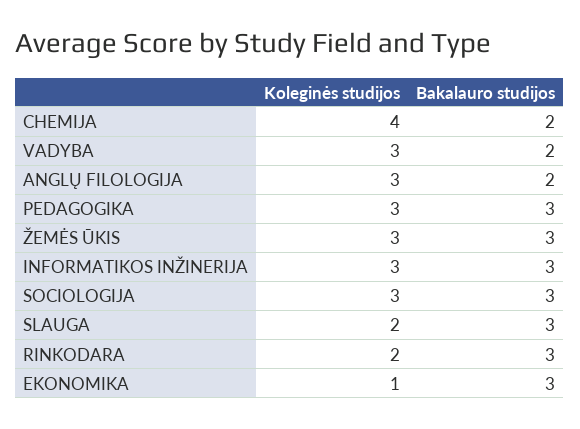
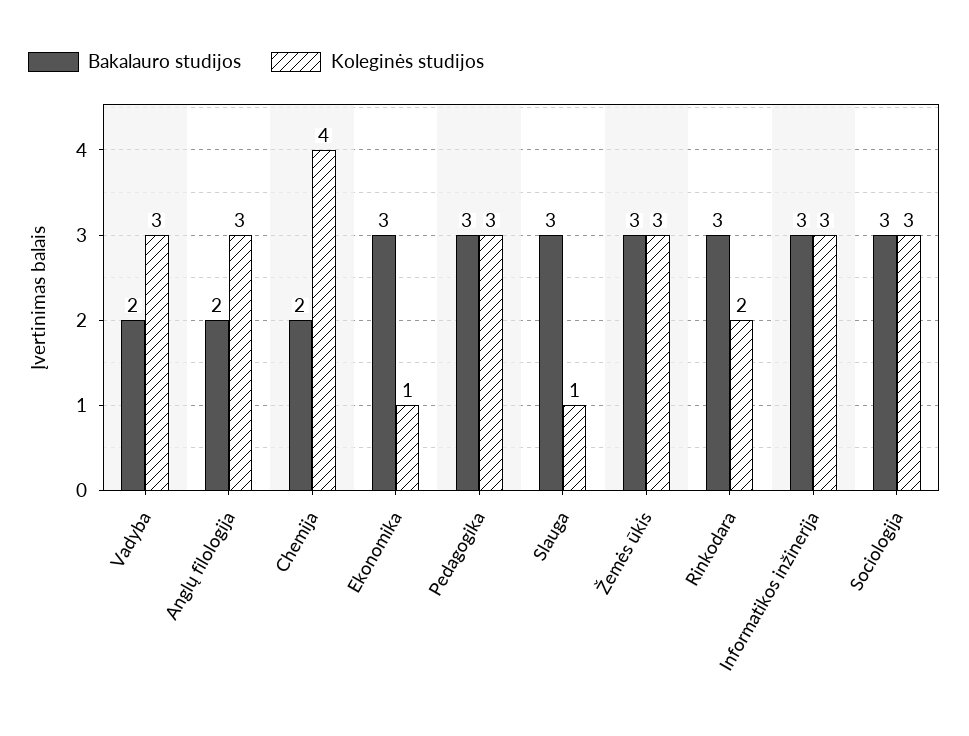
  {
    "Koleginės studijos": {
      "CHEMIJA": 4,
      "VADYBA": 3,
      "ANGLŲ FILOLOGIJA": 3,
      "PEDAGOGIKA": 3,
      "ŽEMĖS ŪKIS": 3,
      "INFORMATIKOS INŽINERIJA": 3,
      "SOCIOLOGIJA": 3,
-     "SLAUGA": 2,
+     "SLAUGA": 1,
      "RINKODARA": 2,
      "EKONOMIKA": 1
    },
    "Bakalauro studijos": {
      "CHEMIJA": 2,
      "VADYBA": 2,
      "ANGLŲ FILOLOGIJA": 2,
      "PEDAGOGIKA": 3,
      "ŽEMĖS ŪKIS": 3,
      "INFORMATIKOS INŽINERIJA": 3,
      "SOCIOLOGIJA": 3,
      "SLAUGA": 3,
      "RINKODARA": 3,
      "EKONOMIKA": 3
    }
  }

